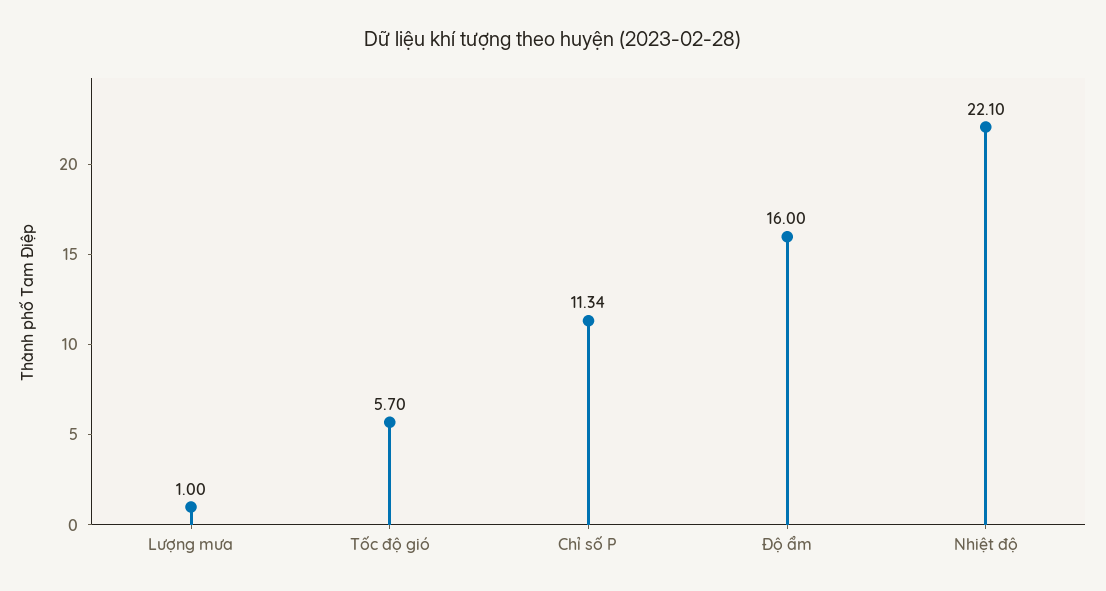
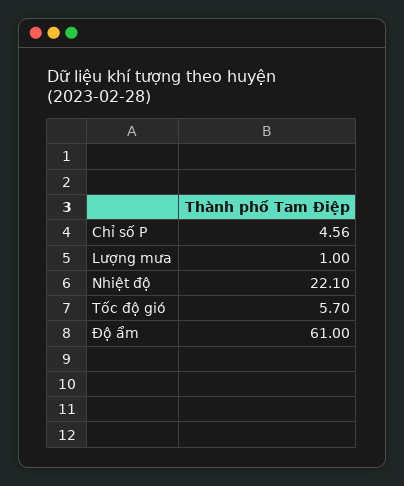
  {
    "Lượng mưa": 1,
    "Tốc độ gió": 5.7,
-   "Chỉ số P": 11.34,
+   "Chỉ số P": 4.56,
-   "Độ ẩm": 16,
+   "Độ ẩm": 61,
    "Nhiệt độ": 22.1
  }

